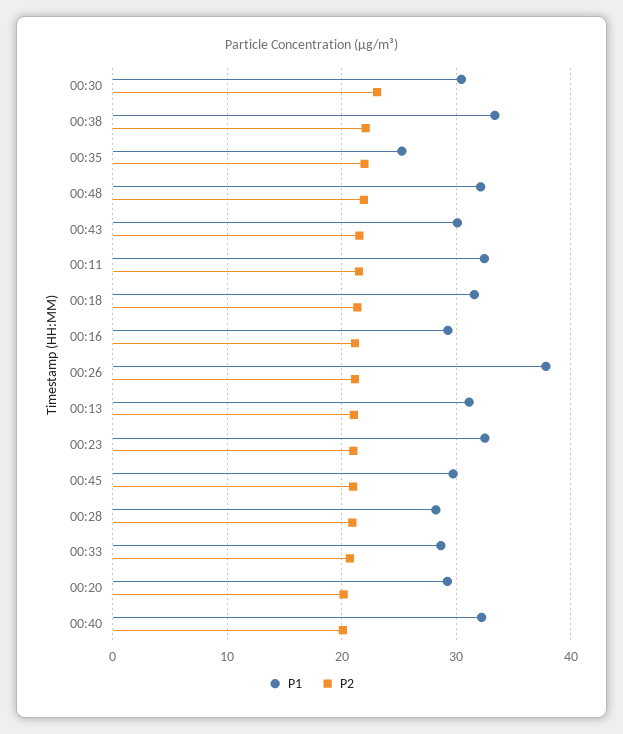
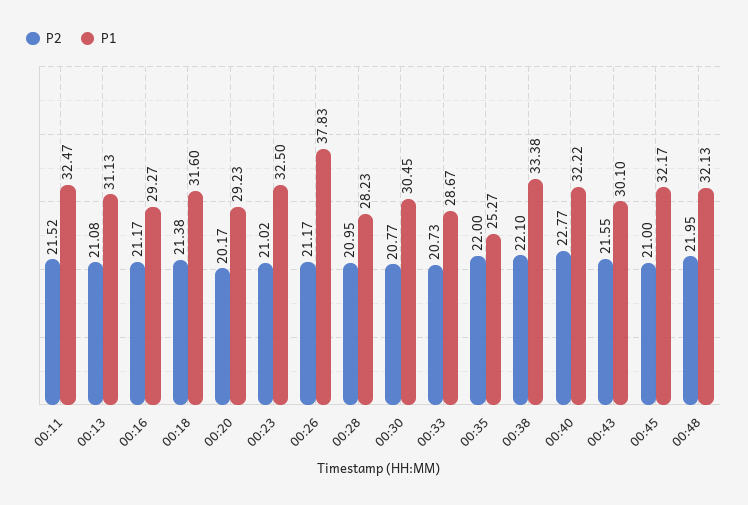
  {
    "P1": {
      "00:30": 30.45,
      "00:38": 33.38,
      "00:35": 25.27,
      "00:48": 32.13,
      "00:43": 30.1,
      "00:11": 32.47,
      "00:18": 31.6,
      "00:16": 29.27,
      "00:26": 37.83,
      "00:13": 31.13,
      "00:23": 32.5,
-     "00:45": 30,
+     "00:45": 32.17,
      "00:28": 28.23,
      "00:33": 28.67,
      "00:20": 29.23,
      "00:40": 32.22
    },
    "P2": {
-     "00:30": 23,
+     "00:30": 20.77,
      "00:38": 22.1,
      "00:35": 22,
      "00:48": 21.95,
      "00:43": 21.55,
      "00:11": 21.52,
      "00:18": 21.38,
      "00:16": 21.17,
      "00:26": 21.17,
      "00:13": 21.08,
      "00:23": 21.02,
      "00:45": 21,
      "00:28": 20.95,
      "00:33": 20.73,
      "00:20": 20.17,
-     "00:40": 20
+     "00:40": 22.77
    }
  }

